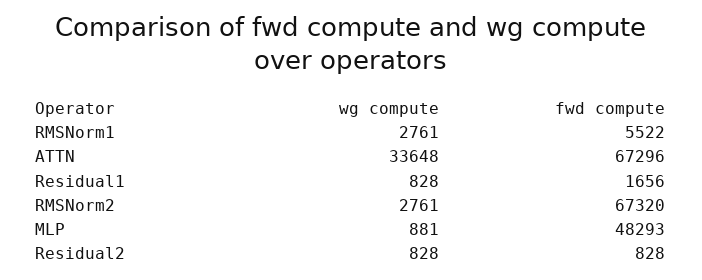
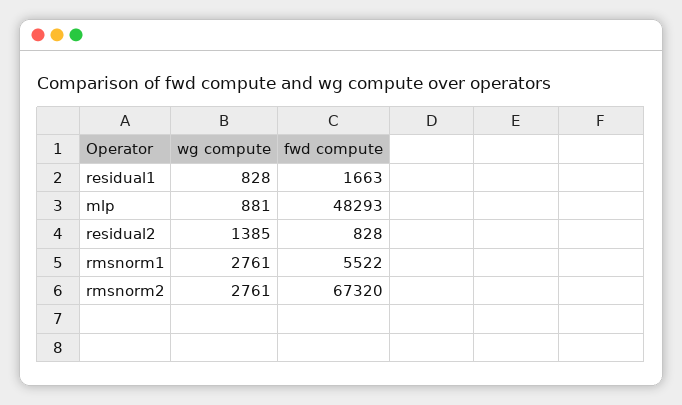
  {
    "wg compute": {
      "RMSNorm1": 2761,
-     "ATTN": 33648,
      "Residual1": 828,
      "RMSNorm2": 2761,
      "MLP": 881,
-     "Residual2": 828
+     "Residual2": 1385
    },
    "fwd compute": {
      "RMSNorm1": 5522,
-     "ATTN": 67296,
-     "Residual1": 1656,
+     "Residual1": 1663,
      "RMSNorm2": 67320,
      "MLP": 48293,
      "Residual2": 828
    }
  }

